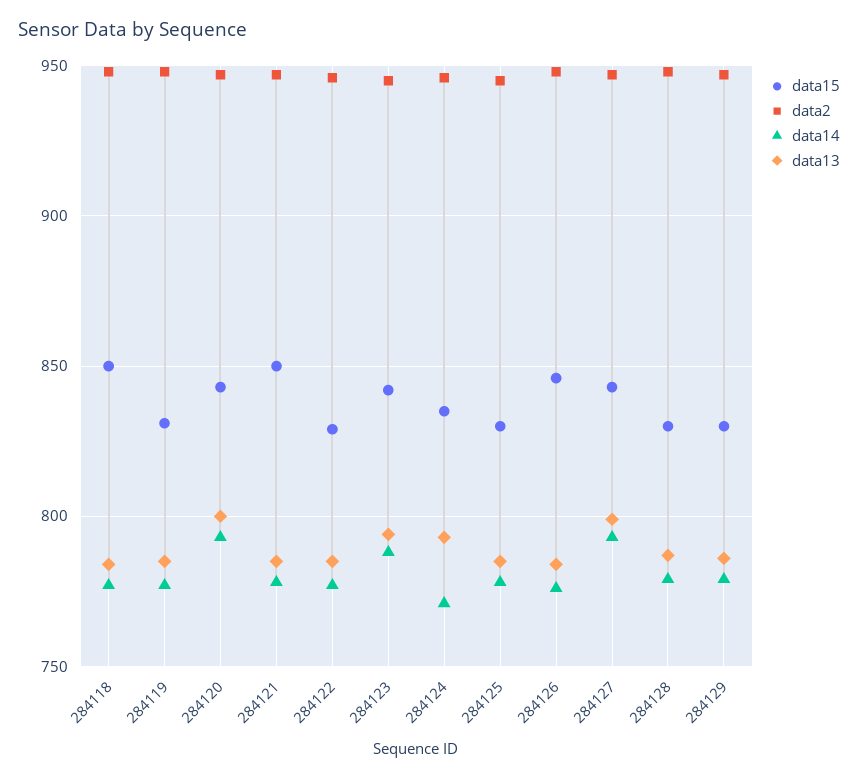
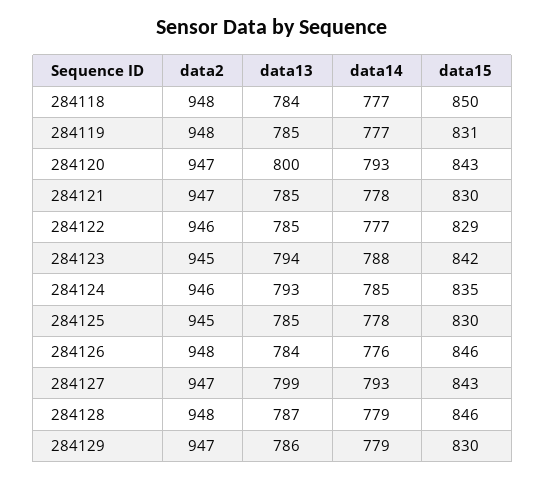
  {
    "data15": {
      "284118": 850,
      "284119": 831,
      "284120": 843,
-     "284121": 850,
+     "284121": 830,
      "284122": 829,
      "284123": 842,
      "284124": 835,
      "284125": 830,
      "284126": 846,
      "284127": 843,
-     "284128": 830,
+     "284128": 846,
      "284129": 830
    },
    "data2": {
      "284118": 948,
      "284119": 948,
      "284120": 947,
      "284121": 947,
      "284122": 946,
      "284123": 945,
      "284124": 946,
      "284125": 945,
      "284126": 948,
      "284127": 947,
      "284128": 948,
      "284129": 947
    },
    "data14": {
      "284118": 777,
      "284119": 777,
      "284120": 793,
      "284121": 778,
      "284122": 777,
      "284123": 788,
-     "284124": 770,
+     "284124": 785,
      "284125": 778,
      "284126": 776,
      "284127": 793,
      "284128": 779,
      "284129": 779
    },
    "data13": {
      "284118": 784,
      "284119": 785,
      "284120": 800,
      "284121": 785,
      "284122": 785,
      "284123": 794,
      "284124": 793,
      "284125": 785,
      "284126": 784,
      "284127": 799,
      "284128": 787,
      "284129": 786
    }
  }

